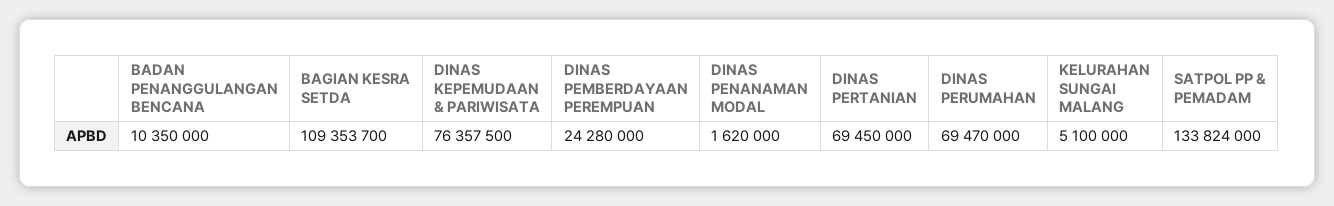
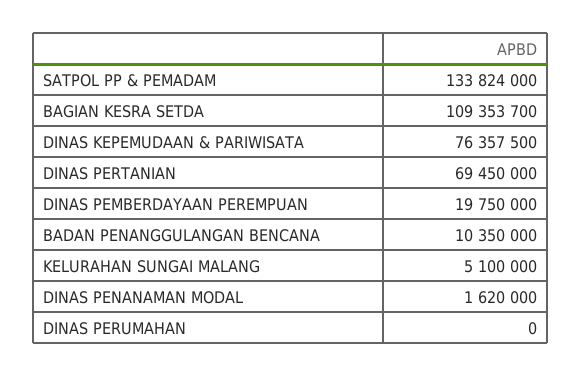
  {
    "BADAN PENANGGULANGAN BENCANA": 10350000,
    "BAGIAN KESRA SETDA": 109353700,
    "DINAS KEPEMUDAAN & PARIWISATA": 76357500,
-   "DINAS PEMBERDAYAAN PEREMPUAN": 24280000,
+   "DINAS PEMBERDAYAAN PEREMPUAN": 19750000,
    "DINAS PENANAMAN MODAL": 1620000,
    "DINAS PERTANIAN": 69450000,
-   "DINAS PERUMAHAN": 69470000,
+   "DINAS PERUMAHAN": 0,
    "KELURAHAN SUNGAI MALANG": 5100000,
    "SATPOL PP & PEMADAM": 133824000
  }

